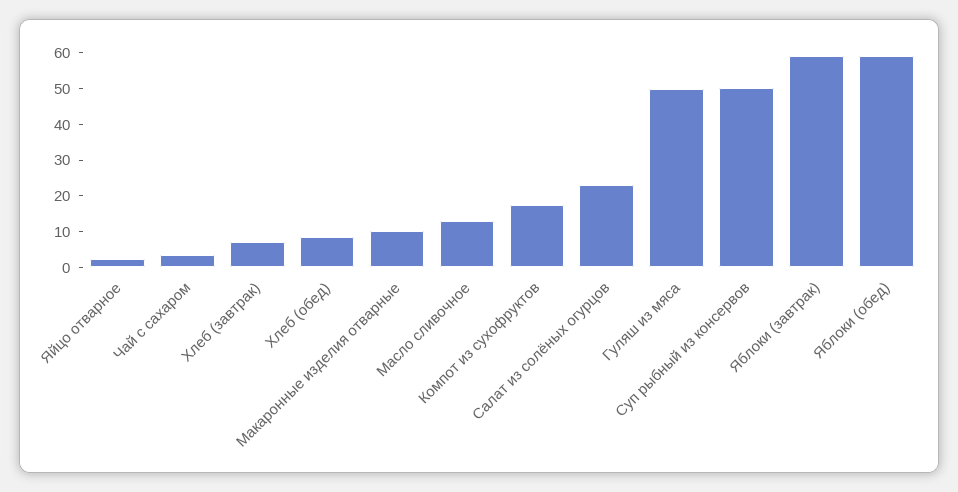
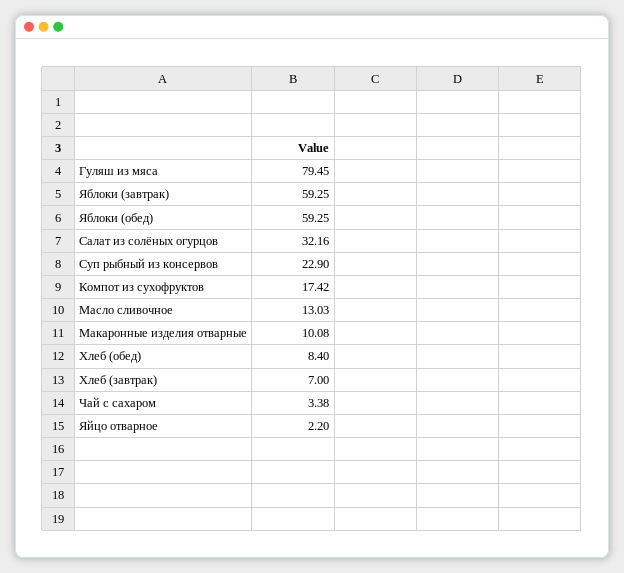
  {
    "Яйцо отварное": 2.2,
    "Чай с сахаром": 3.38,
    "Хлеб (завтрак)": 7,
    "Хлеб (обед)": 8.4,
    "Макаронные изделия отварные": 10.08,
    "Масло сливочное": 13.03,
    "Компот из сухофруктов": 17.42,
-   "Салат из солёных огурцов": 22.5,
+   "Салат из солёных огурцов": 32.16,
-   "Гуляш из мяса": 50,
+   "Гуляш из мяса": 79.45,
-   "Суп рыбный из консервов": 50,
+   "Суп рыбный из консервов": 22.9,
    "Яблоки (завтрак)": 59.25,
    "Яблоки (обед)": 59.25
  }

